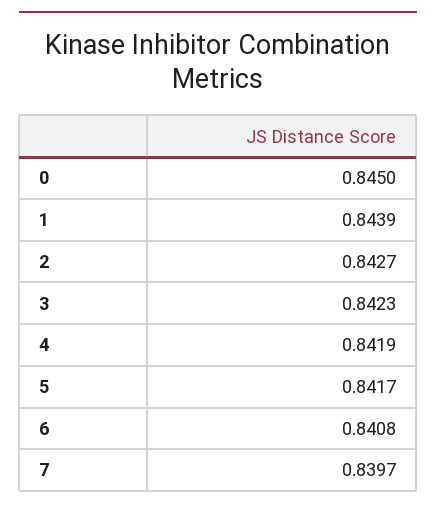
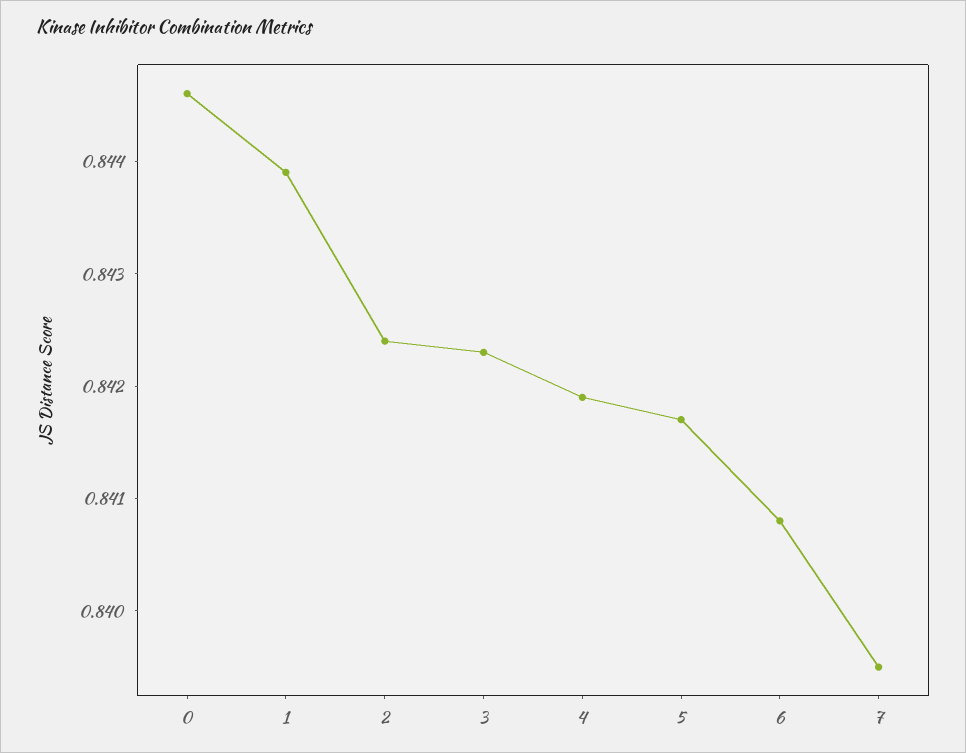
  {
-   "0": 0.845,
+   "0": 0.8446,
    "1": 0.8439,
-   "2": 0.8427,
+   "2": 0.8424,
    "3": 0.8423,
    "4": 0.8419,
    "5": 0.8417,
    "6": 0.8408,
-   "7": 0.8397
+   "7": 0.8395
  }

